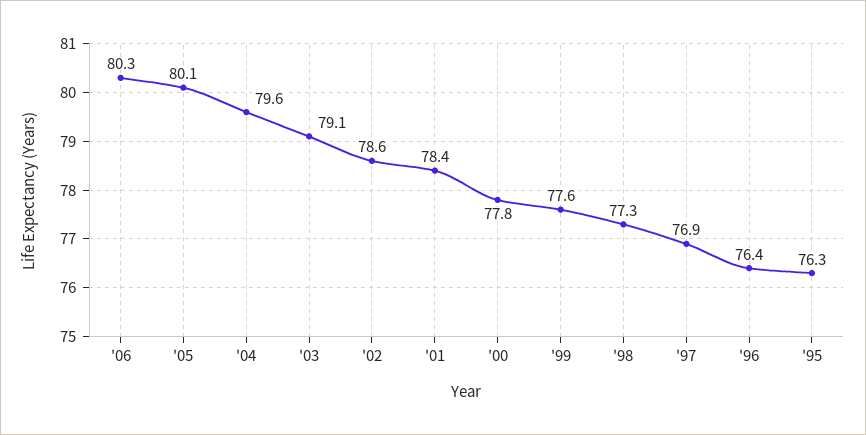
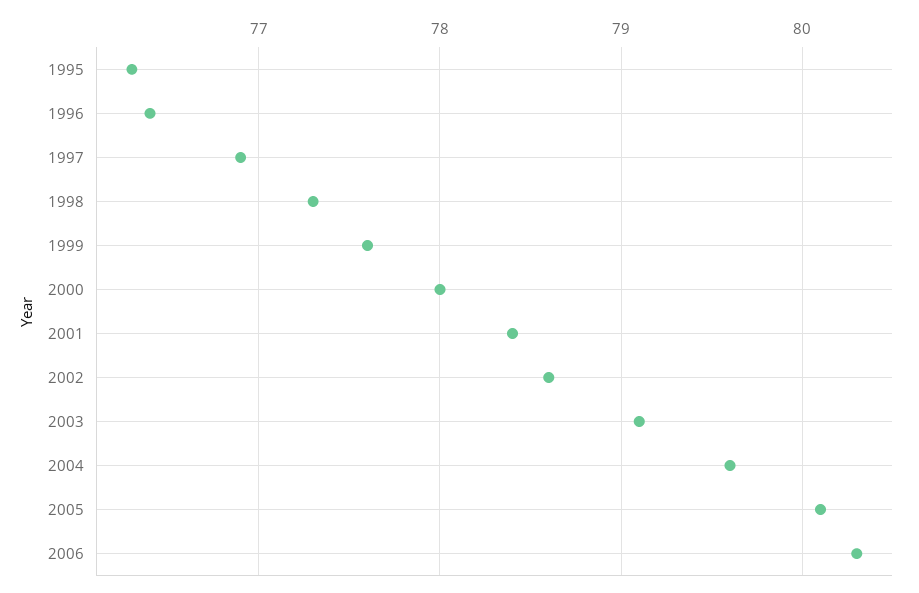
  {
    "'06": 80.3,
    "'05": 80.1,
    "'04": 79.6,
    "'03": 79.1,
    "'02": 78.6,
    "'01": 78.4,
-   "'00": 77.8,
+   "'00": 78,
    "'99": 77.6,
    "'98": 77.3,
    "'97": 76.9,
    "'96": 76.4,
    "'95": 76.3
  }

